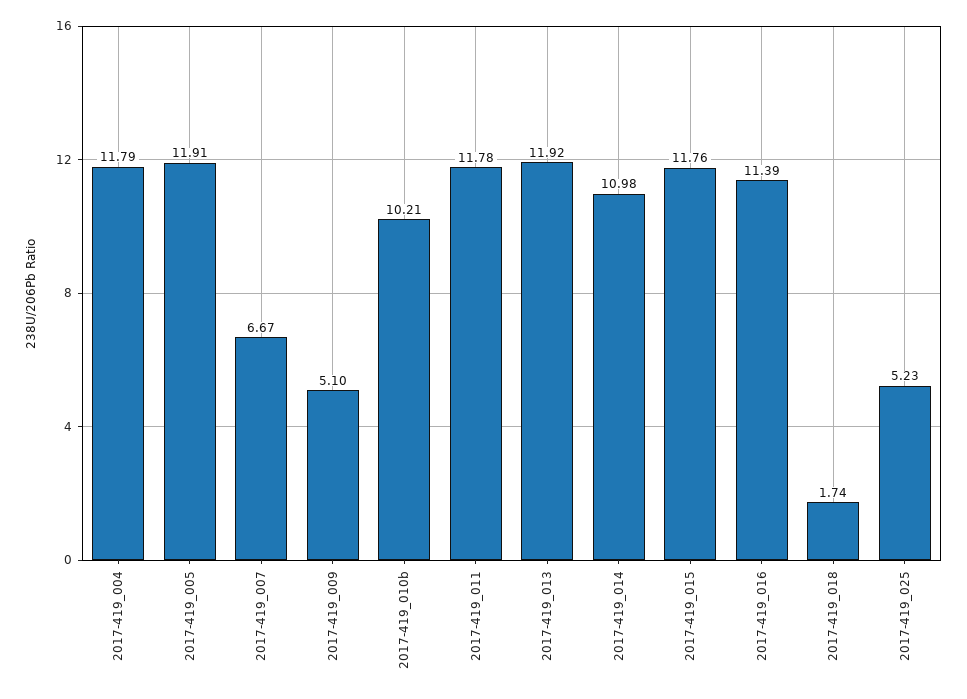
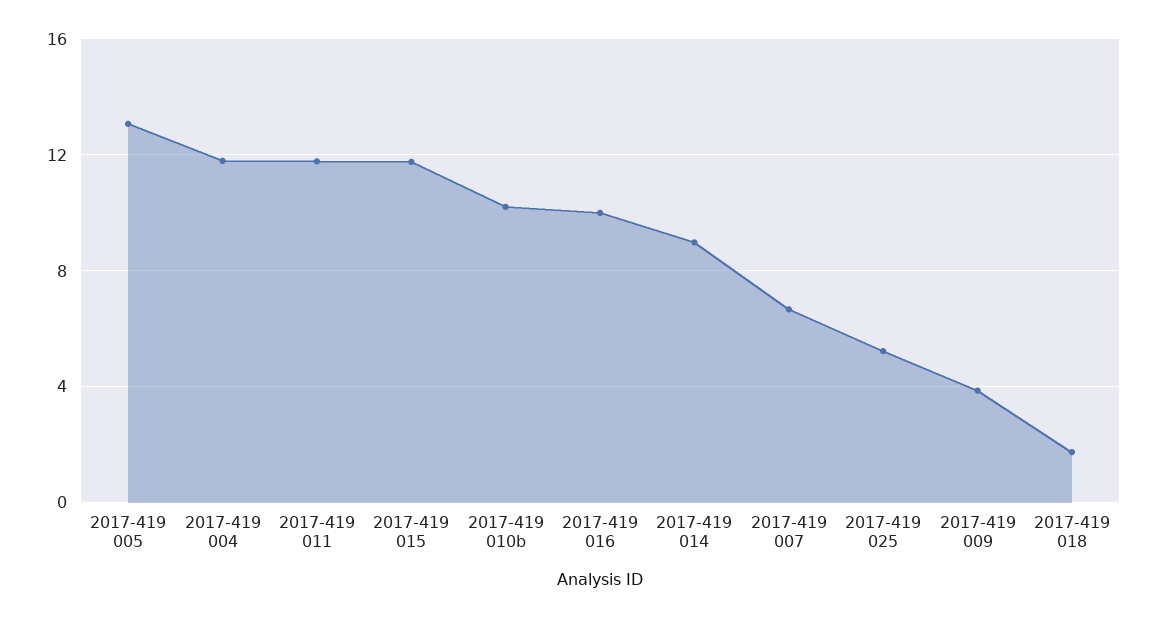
  {
    "2017-419_004": 11.79,
-   "2017-419_005": 11.91,
+   "2017-419_005": 13,
    "2017-419_007": 6.67,
-   "2017-419_009": 5.1,
+   "2017-419_009": 4,
    "2017-419_010b": 10.21,
    "2017-419_011": 11.78,
-   "2017-419_013": 11.92,
-   "2017-419_014": 10.98,
+   "2017-419_014": 9,
    "2017-419_015": 11.76,
-   "2017-419_016": 11.39,
+   "2017-419_016": 10,
    "2017-419_018": 1.74,
    "2017-419_025": 5.23
  }

